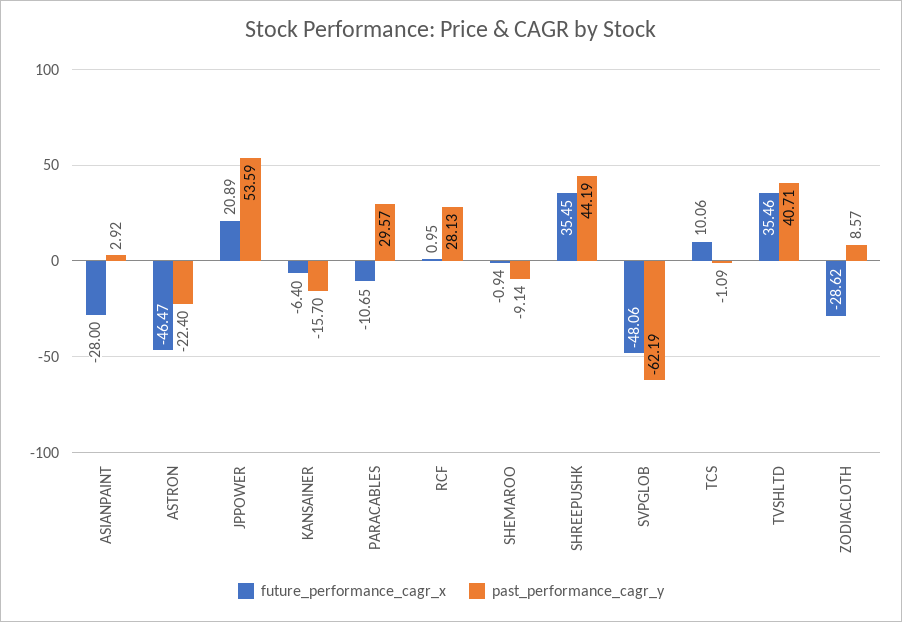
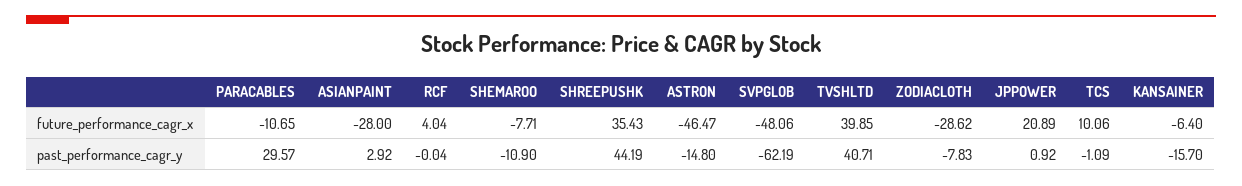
  {
    "future_performance_cagr_x": {
      "ASIANPAINT": -28,
      "ASTRON": -46.47,
      "JPPOWER": 20.89,
      "KANSAINER": -6.4,
      "PARACABLES": -10.65,
-     "RCF": 0.95,
+     "RCF": 4.04,
-     "SHEMAROO": -0.94,
+     "SHEMAROO": -7.71,
-     "SHREEPUSHK": 35.45,
+     "SHREEPUSHK": 35.43,
      "SVPGLOB": -48.06,
      "TCS": 10.06,
-     "TVSHLTD": 35.46,
+     "TVSHLTD": 39.85,
      "ZODIACLOTH": -28.62
    },
    "past_performance_cagr_y": {
      "ASIANPAINT": 2.92,
-     "ASTRON": -22.4,
+     "ASTRON": -14.8,
-     "JPPOWER": 53.59,
+     "JPPOWER": 0.92,
      "KANSAINER": -15.7,
      "PARACABLES": 29.57,
-     "RCF": 28.13,
+     "RCF": -0.04,
-     "SHEMAROO": -9.14,
+     "SHEMAROO": -10.9,
      "SHREEPUSHK": 44.19,
      "SVPGLOB": -62.19,
      "TCS": -1.09,
      "TVSHLTD": 40.71,
-     "ZODIACLOTH": 8.57
+     "ZODIACLOTH": -7.83
    }
  }

